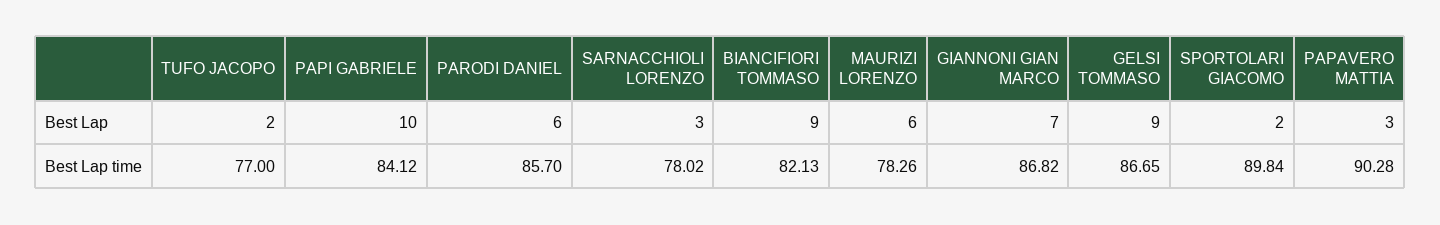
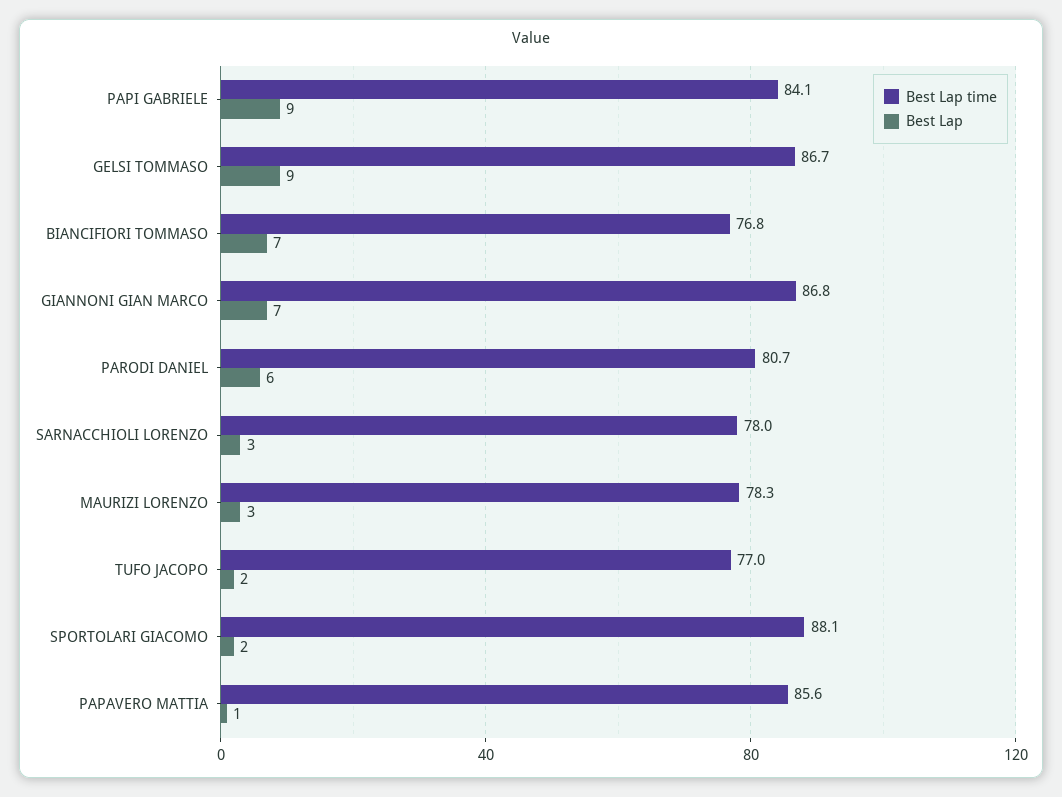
  {
    "Best Lap": {
      "TUFO JACOPO": 2,
-     "PAPI GABRIELE": 10,
+     "PAPI GABRIELE": 9,
      "PARODI DANIEL": 6,
      "SARNACCHIOLI LORENZO": 3,
-     "BIANCIFIORI TOMMASO": 9,
+     "BIANCIFIORI TOMMASO": 7,
-     "MAURIZI LORENZO": 6,
+     "MAURIZI LORENZO": 3,
      "GIANNONI GIAN MARCO": 7,
      "GELSI TOMMASO": 9,
      "SPORTOLARI GIACOMO": 2,
-     "PAPAVERO MATTIA": 3
+     "PAPAVERO MATTIA": 1
    },
    "Best Lap time": {
      "TUFO JACOPO": 77,
      "PAPI GABRIELE": 84.12,
-     "PARODI DANIEL": 85.7,
+     "PARODI DANIEL": 80.7,
      "SARNACCHIOLI LORENZO": 78.02,
-     "BIANCIFIORI TOMMASO": 82.13,
+     "BIANCIFIORI TOMMASO": 76.8,
      "MAURIZI LORENZO": 78.26,
      "GIANNONI GIAN MARCO": 86.82,
      "GELSI TOMMASO": 86.65,
-     "SPORTOLARI GIACOMO": 89.84,
+     "SPORTOLARI GIACOMO": 88.1,
-     "PAPAVERO MATTIA": 90.28
+     "PAPAVERO MATTIA": 85.6
    }
  }

